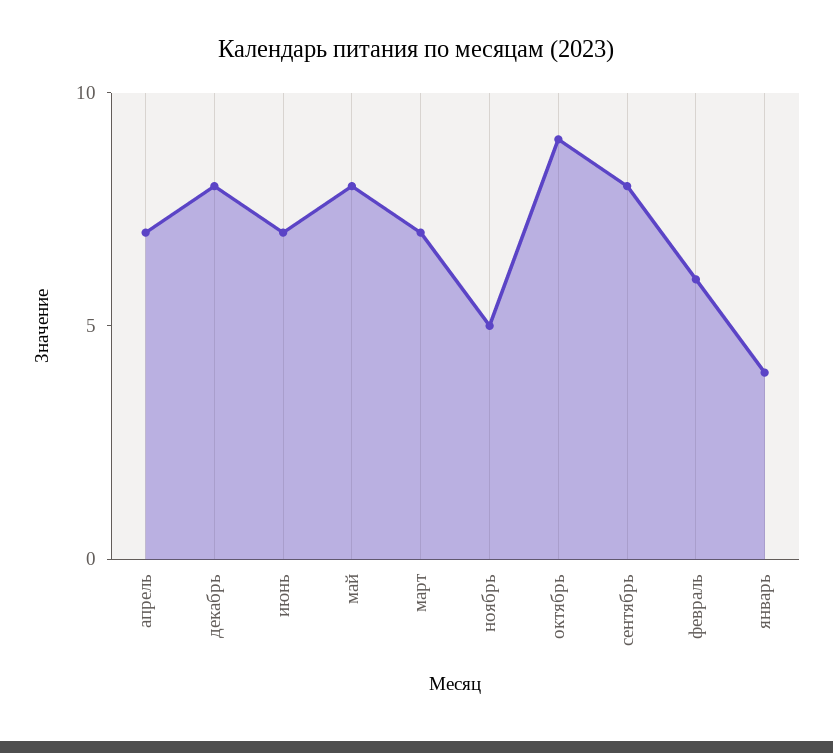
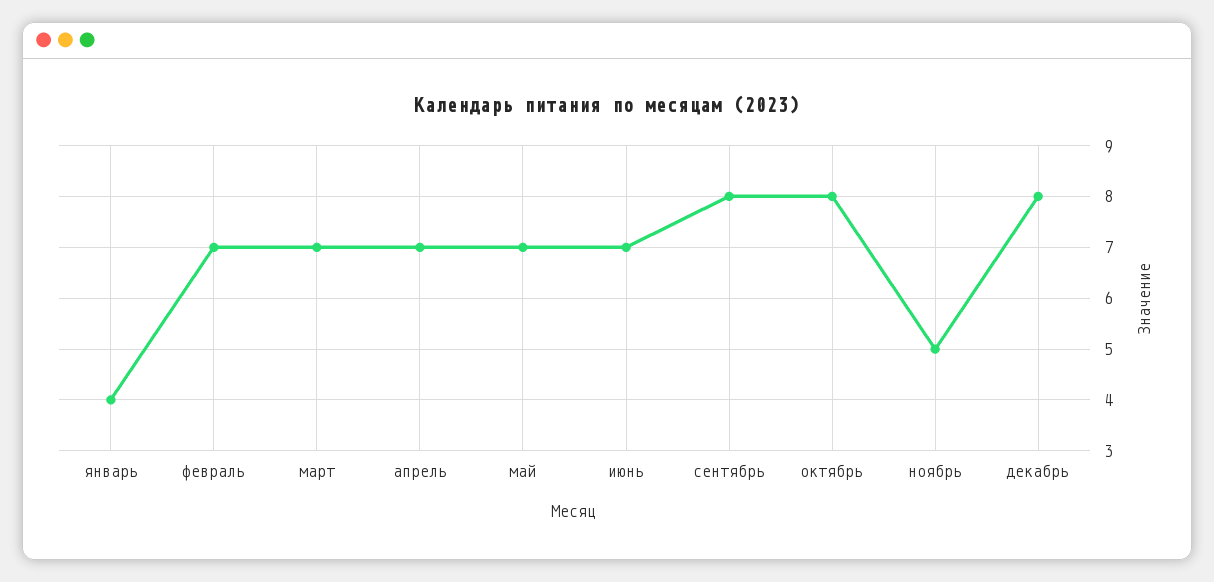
  {
    "апрель": 7,
    "декабрь": 8,
    "июнь": 7,
-   "май": 8,
+   "май": 7,
    "март": 7,
    "ноябрь": 5,
-   "октябрь": 9,
+   "октябрь": 8,
    "сентябрь": 8,
-   "февраль": 6,
+   "февраль": 7,
    "январь": 4
  }

